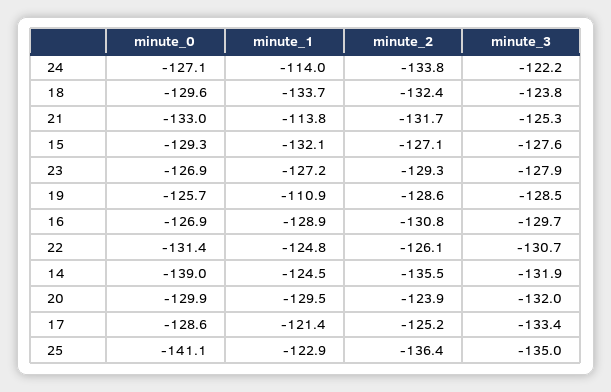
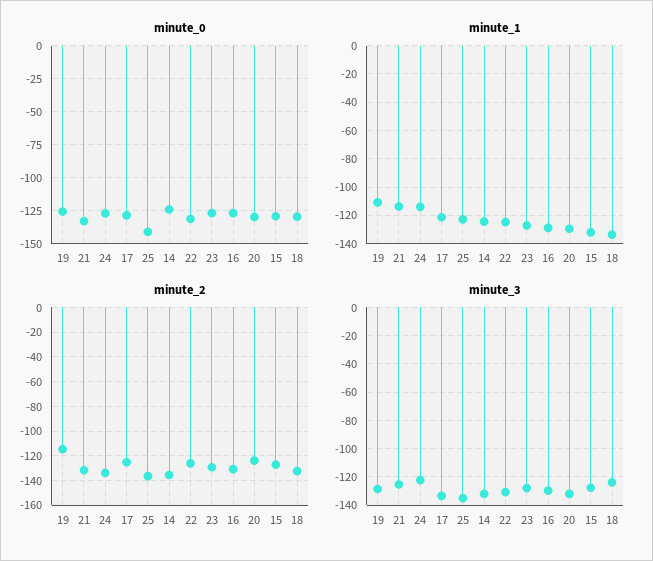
  {
    "minute_0": {
      "24": -127.1,
      "18": -129.6,
      "21": -133,
      "15": -129.3,
      "23": -126.9,
      "19": -125.7,
      "16": -126.9,
      "22": -131.4,
-     "14": -139,
+     "14": -125,
      "20": -129.9,
      "17": -128.6,
      "25": -141.1
    },
    "minute_1": {
      "24": -114,
      "18": -133.7,
      "21": -113.8,
      "15": -132.1,
      "23": -127.2,
      "19": -110.9,
      "16": -128.9,
      "22": -124.8,
      "14": -124.5,
      "20": -129.5,
      "17": -121.4,
      "25": -122.9
    },
    "minute_2": {
      "24": -133.8,
      "18": -132.4,
      "21": -131.7,
      "15": -127.1,
      "23": -129.3,
-     "19": -128.6,
+     "19": -115,
      "16": -130.8,
      "22": -126.1,
      "14": -135.5,
      "20": -123.9,
      "17": -125.2,
      "25": -136.4
    },
    "minute_3": {
      "24": -122.2,
      "18": -123.8,
      "21": -125.3,
      "15": -127.6,
      "23": -127.9,
      "19": -128.5,
      "16": -129.7,
      "22": -130.7,
      "14": -131.9,
      "20": -132,
      "17": -133.4,
      "25": -135
    }
  }

